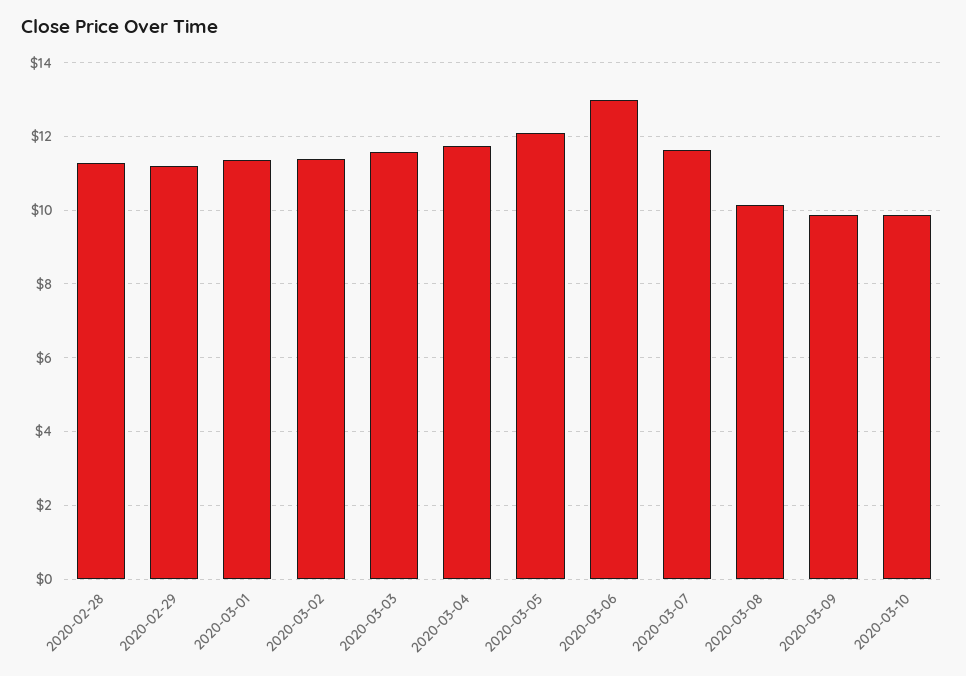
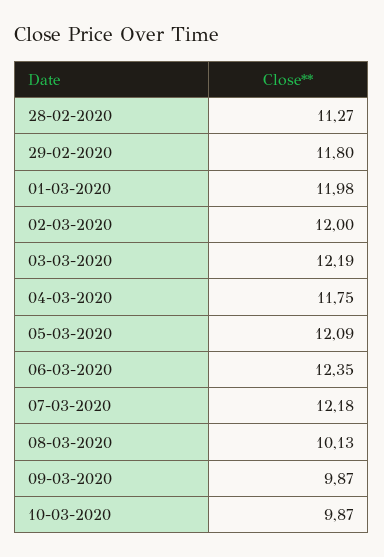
  {
    "2020-02-28": 11.27,
-   "2020-02-29": 11.2,
+   "2020-02-29": 11.8,
-   "2020-03-01": 11.4,
+   "2020-03-01": 11.98,
-   "2020-03-02": 11.4,
+   "2020-03-02": 12,
-   "2020-03-03": 11.6,
+   "2020-03-03": 12.19,
    "2020-03-04": 11.75,
    "2020-03-05": 12.09,
-   "2020-03-06": 13,
+   "2020-03-06": 12.35,
-   "2020-03-07": 11.6,
+   "2020-03-07": 12.18,
    "2020-03-08": 10.13,
    "2020-03-09": 9.87,
    "2020-03-10": 9.87
  }

